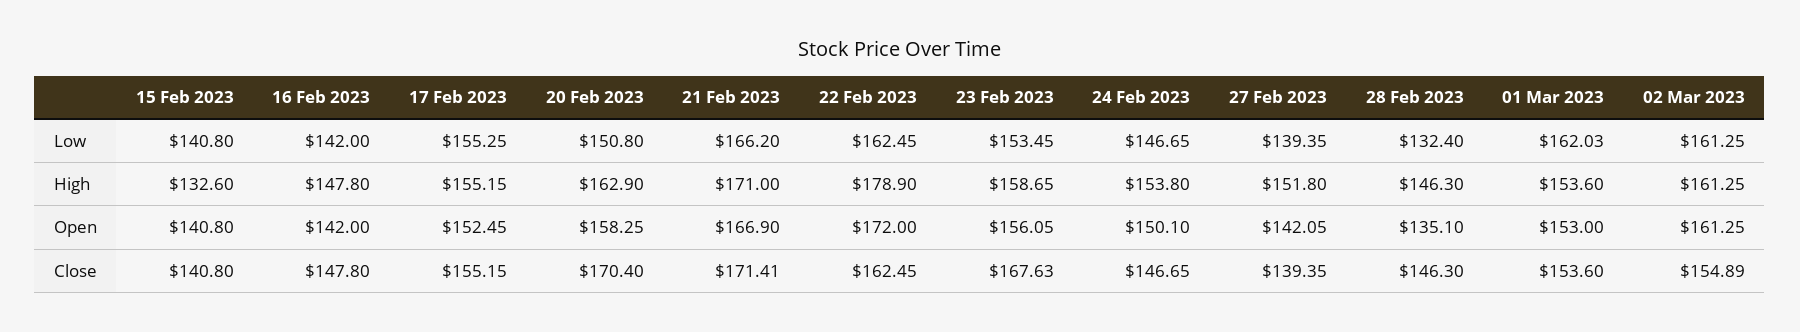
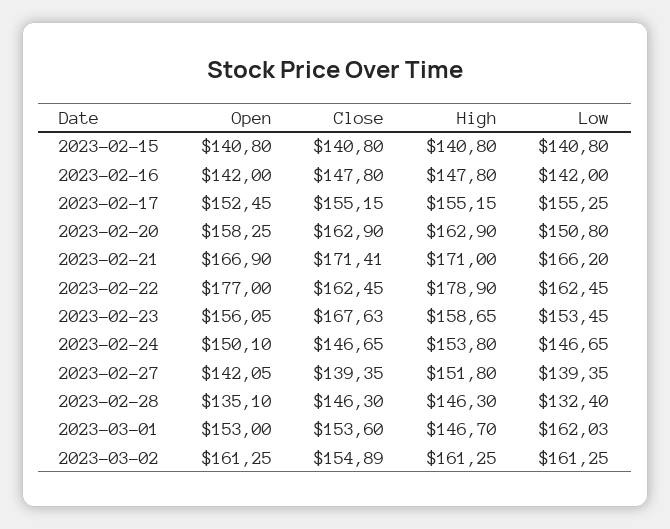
  {
    "15 Feb 2023": {
      "Low": 140.8,
-     "High": 132.6,
+     "High": 140.8,
      "Open": 140.8,
      "Close": 140.8
    },
    "16 Feb 2023": {
      "Low": 142,
      "High": 147.8,
      "Open": 142,
      "Close": 147.8
    },
    "17 Feb 2023": {
      "Low": 155.25,
      "High": 155.15,
      "Open": 152.45,
      "Close": 155.15
    },
    "20 Feb 2023": {
      "Low": 150.8,
      "High": 162.9,
      "Open": 158.25,
-     "Close": 170.4
+     "Close": 162.9
    },
    "21 Feb 2023": {
      "Low": 166.2,
      "High": 171,
      "Open": 166.9,
      "Close": 171.41
    },
    "22 Feb 2023": {
      "Low": 162.45,
      "High": 178.9,
-     "Open": 172,
+     "Open": 177,
      "Close": 162.45
    },
    "23 Feb 2023": {
      "Low": 153.45,
      "High": 158.65,
      "Open": 156.05,
      "Close": 167.63
    },
    "24 Feb 2023": {
      "Low": 146.65,
      "High": 153.8,
      "Open": 150.1,
      "Close": 146.65
    },
    "27 Feb 2023": {
      "Low": 139.35,
      "High": 151.8,
      "Open": 142.05,
      "Close": 139.35
    },
    "28 Feb 2023": {
      "Low": 132.4,
      "High": 146.3,
      "Open": 135.1,
      "Close": 146.3
    },
    "01 Mar 2023": {
      "Low": 162.03,
-     "High": 153.6,
+     "High": 146.7,
      "Open": 153,
      "Close": 153.6
    },
    "02 Mar 2023": {
      "Low": 161.25,
      "High": 161.25,
      "Open": 161.25,
      "Close": 154.89
    }
  }

